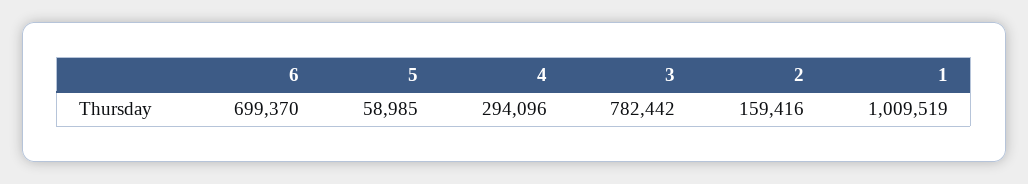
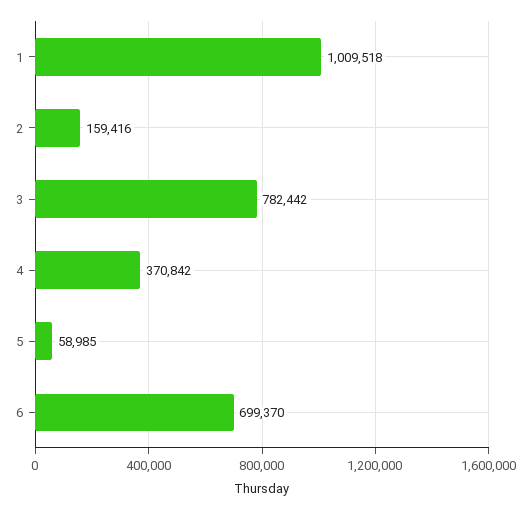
  {
    "6": 699370,
    "5": 58985,
-   "4": 294096,
+   "4": 370842,
    "3": 782442,
    "2": 159416,
-   "1": 1009519
+   "1": 1009518
  }

